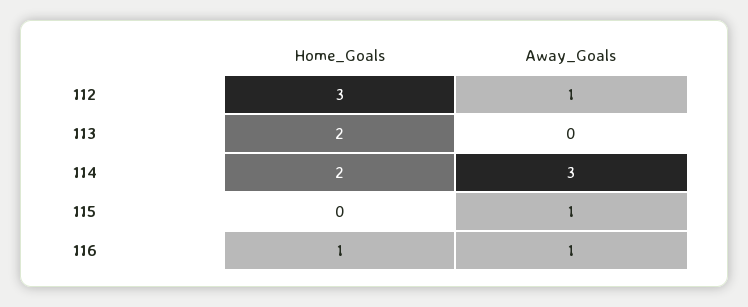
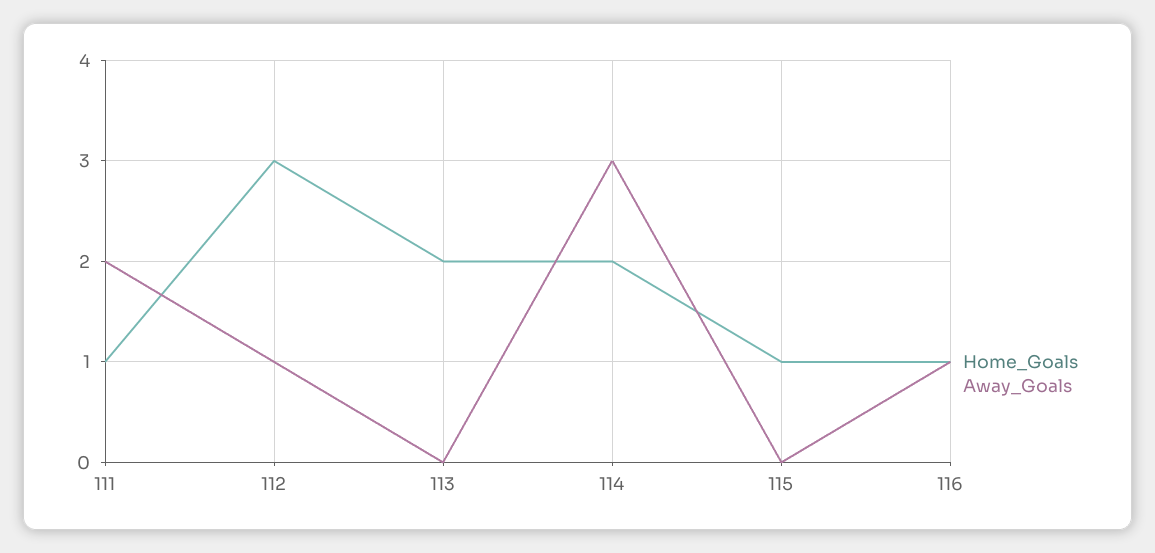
  {
    "Home_Goals": {
      "112": 3,
      "113": 2,
      "114": 2,
-     "115": 0,
+     "115": 1,
-     "116": 1
+     "116": 1,
+     "111": 1
    },
    "Away_Goals": {
      "112": 1,
      "113": 0,
      "114": 3,
-     "115": 1,
+     "115": 0,
-     "116": 1
+     "116": 1,
+     "111": 2
    }
  }

